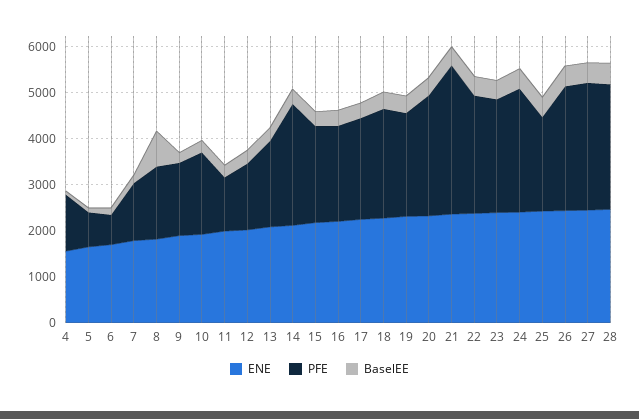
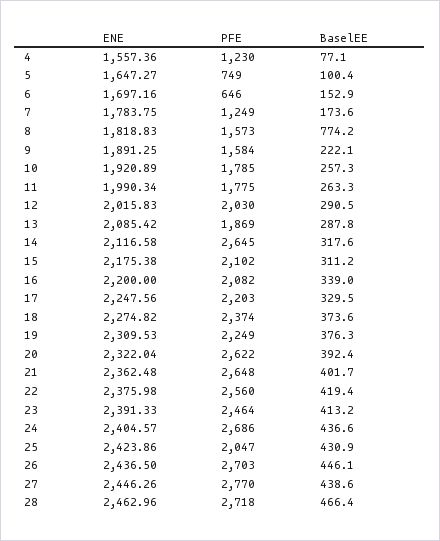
  {
    "ENE": {
      "4": 1557.36,
      "5": 1647.27,
      "6": 1697.16,
      "7": 1783.75,
      "8": 1818.83,
      "9": 1891.25,
      "10": 1920.89,
      "11": 1990.34,
      "12": 2015.83,
      "13": 2085.42,
      "14": 2116.58,
      "15": 2175.38,
      "16": 2200,
      "17": 2247.56,
      "18": 2274.82,
      "19": 2309.53,
      "20": 2322.04,
      "21": 2362.48,
      "22": 2375.98,
      "23": 2391.33,
      "24": 2404.57,
      "25": 2423.86,
      "26": 2436.5,
      "27": 2446.26,
      "28": 2462.96
    },
    "PFE": {
      "4": 1230,
      "5": 749,
      "6": 646,
      "7": 1249,
      "8": 1573,
      "9": 1584,
      "10": 1785,
-     "11": 1200,
+     "11": 1775,
-     "12": 1400,
+     "12": 2030,
      "13": 1869,
      "14": 2645,
      "15": 2102,
      "16": 2082,
      "17": 2203,
      "18": 2374,
      "19": 2249,
      "20": 2622,
-     "21": 3200,
+     "21": 2648,
      "22": 2560,
      "23": 2464,
      "24": 2686,
      "25": 2047,
      "26": 2703,
      "27": 2770,
      "28": 2718
    },
    "BaselEE": {
      "4": 77.1,
      "5": 100.4,
      "6": 152.9,
      "7": 173.6,
      "8": 774.2,
      "9": 222.1,
      "10": 257.3,
      "11": 263.3,
      "12": 290.5,
      "13": 287.8,
      "14": 317.6,
      "15": 311.2,
      "16": 339,
      "17": 329.5,
      "18": 373.6,
      "19": 376.3,
      "20": 392.4,
      "21": 401.7,
      "22": 419.4,
      "23": 413.2,
      "24": 436.6,
      "25": 430.9,
      "26": 446.1,
      "27": 438.6,
      "28": 466.4
    }
  }

